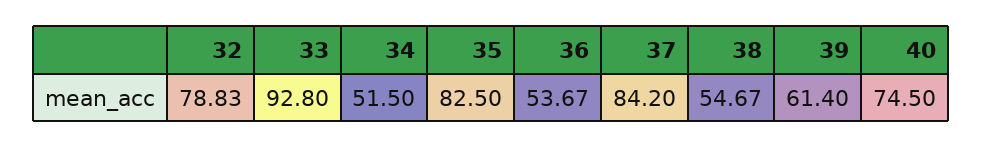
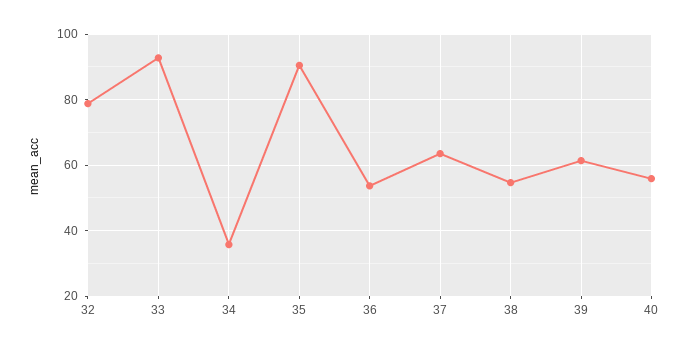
  {
    "32": 78.83,
    "33": 92.8,
-   "34": 51.5,
+   "34": 36,
-   "35": 82.5,
+   "35": 90,
    "36": 53.67,
-   "37": 84.2,
+   "37": 64,
    "38": 54.67,
    "39": 61.4,
-   "40": 74.5
+   "40": 56
  }

